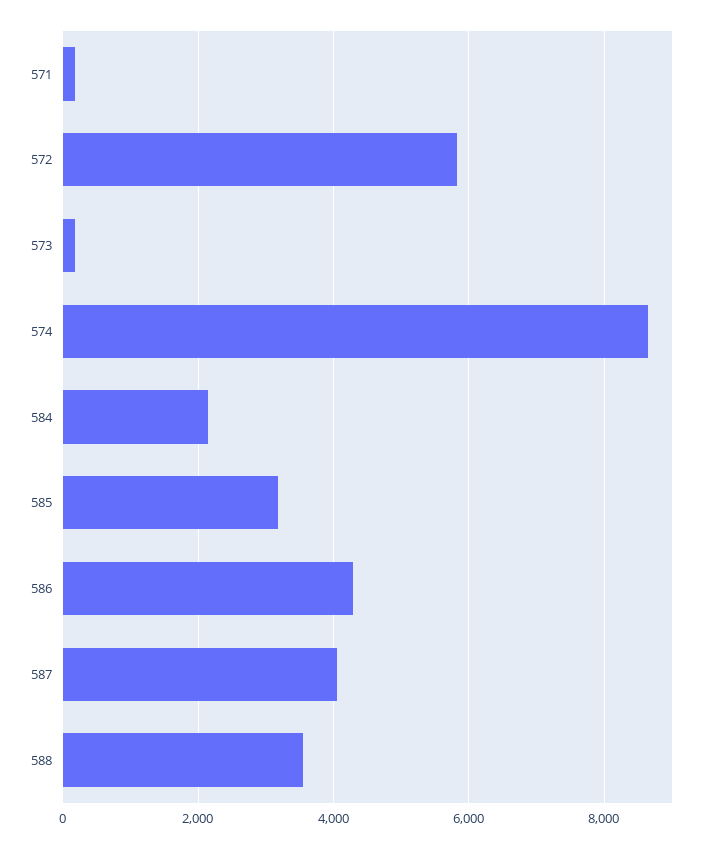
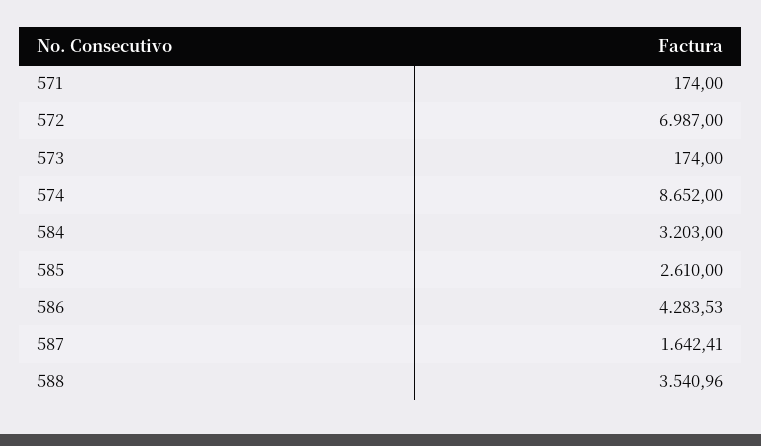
  {
    "571": 174,
-   "572": 5800,
+   "572": 6987,
    "573": 174,
    "574": 8652,
-   "584": 2200,
+   "584": 3203,
-   "585": 3200,
+   "585": 2610,
    "586": 4283.53,
-   "587": 4000,
+   "587": 1642.41,
    "588": 3540.96
  }

